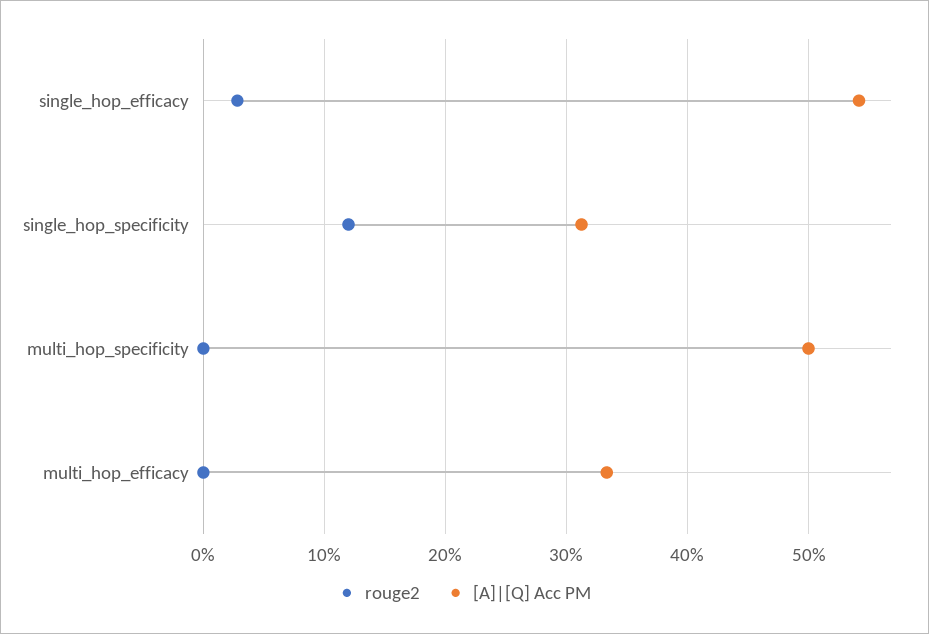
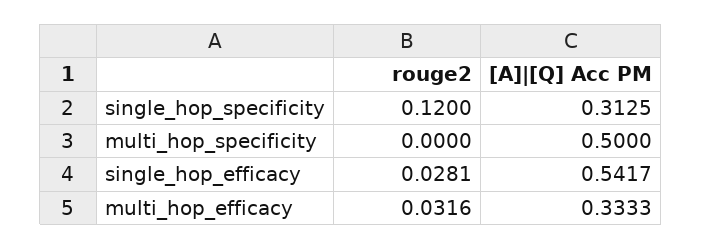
  {
    "rouge2": {
      "single_hop_efficacy": 0.0281,
      "single_hop_specificity": 0.12,
      "multi_hop_specificity": 0,
-     "multi_hop_efficacy": 0
+     "multi_hop_efficacy": 0.0316
    },
    "[A]|[Q] Acc PM": {
      "single_hop_efficacy": 0.5417,
      "single_hop_specificity": 0.3125,
      "multi_hop_specificity": 0.5,
      "multi_hop_efficacy": 0.3333
    }
  }

